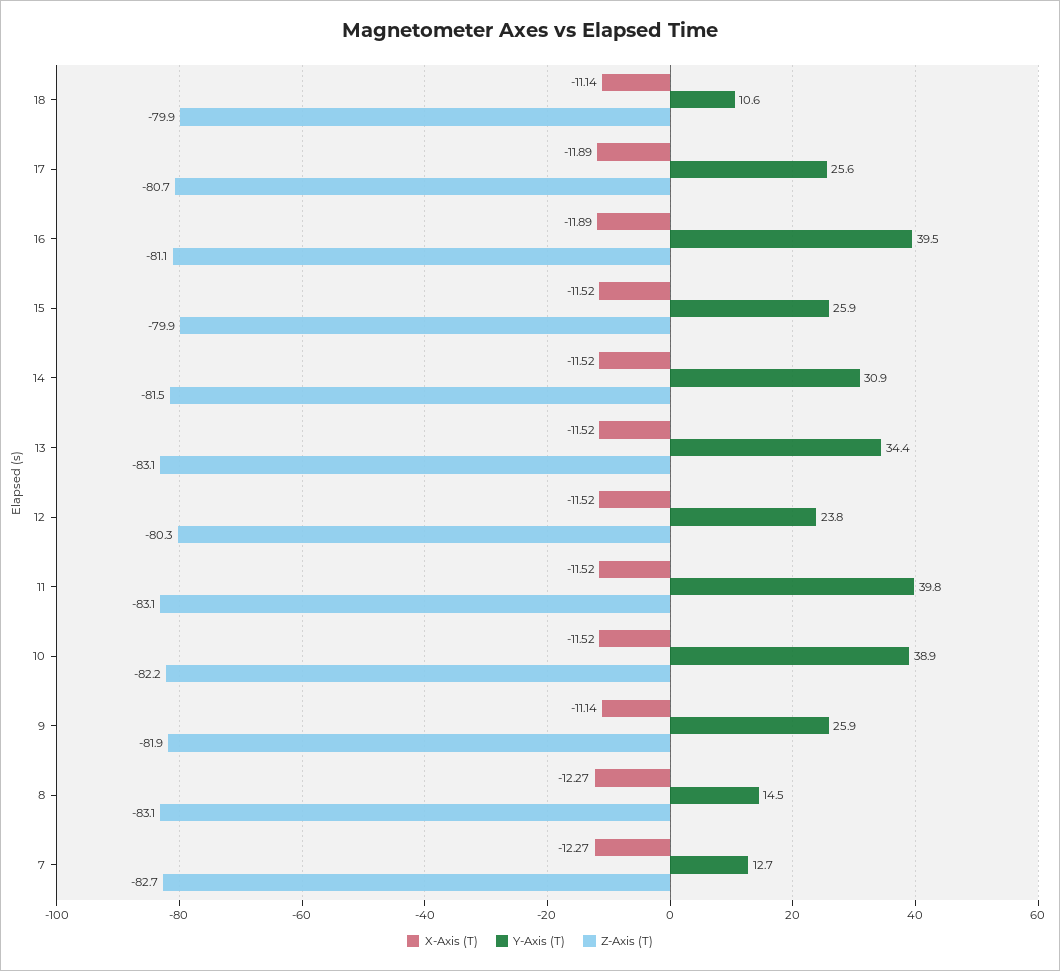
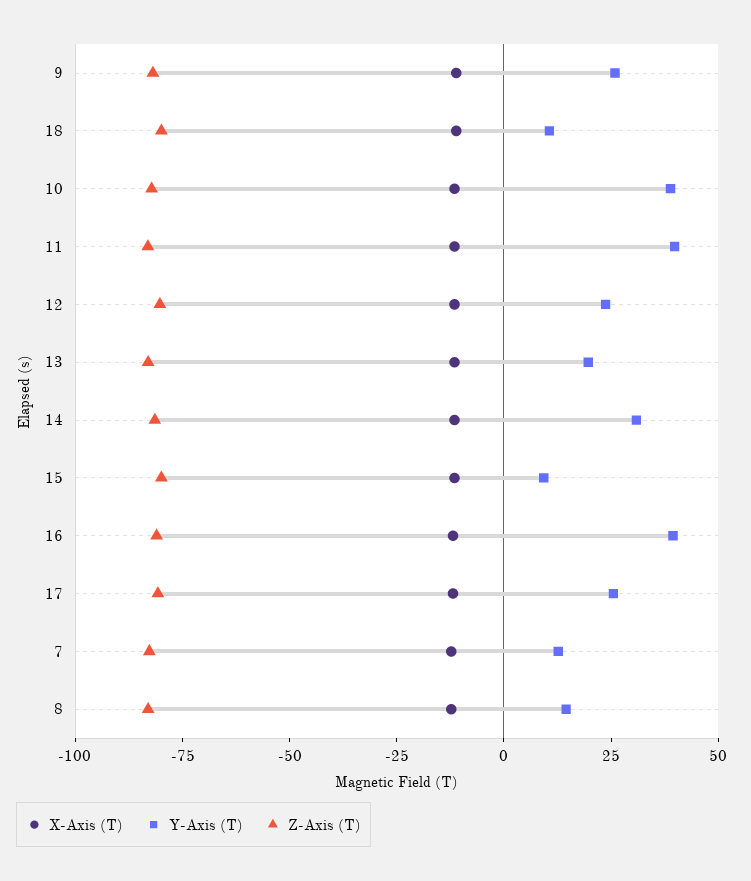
  {
    "X-Axis (T)": {
      "18": -11.14,
      "17": -11.89,
      "16": -11.89,
      "15": -11.52,
      "14": -11.52,
      "13": -11.52,
      "12": -11.52,
      "11": -11.52,
      "10": -11.52,
      "9": -11.14,
      "8": -12.27,
      "7": -12.27
    },
    "Y-Axis (T)": {
      "18": 10.6,
      "17": 25.6,
      "16": 39.5,
-     "15": 25.9,
+     "15": 10,
      "14": 30.9,
-     "13": 34.4,
+     "13": 20,
      "12": 23.8,
      "11": 39.8,
      "10": 38.9,
      "9": 25.9,
      "8": 14.5,
      "7": 12.7
    },
    "Z-Axis (T)": {
      "18": -79.9,
      "17": -80.7,
      "16": -81.1,
      "15": -79.9,
      "14": -81.5,
      "13": -83.1,
      "12": -80.3,
      "11": -83.1,
      "10": -82.2,
      "9": -81.9,
      "8": -83.1,
      "7": -82.7
    }
  }

